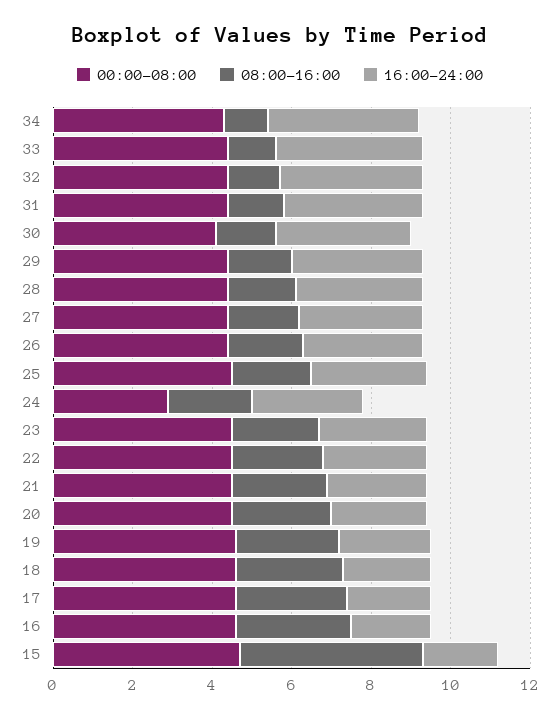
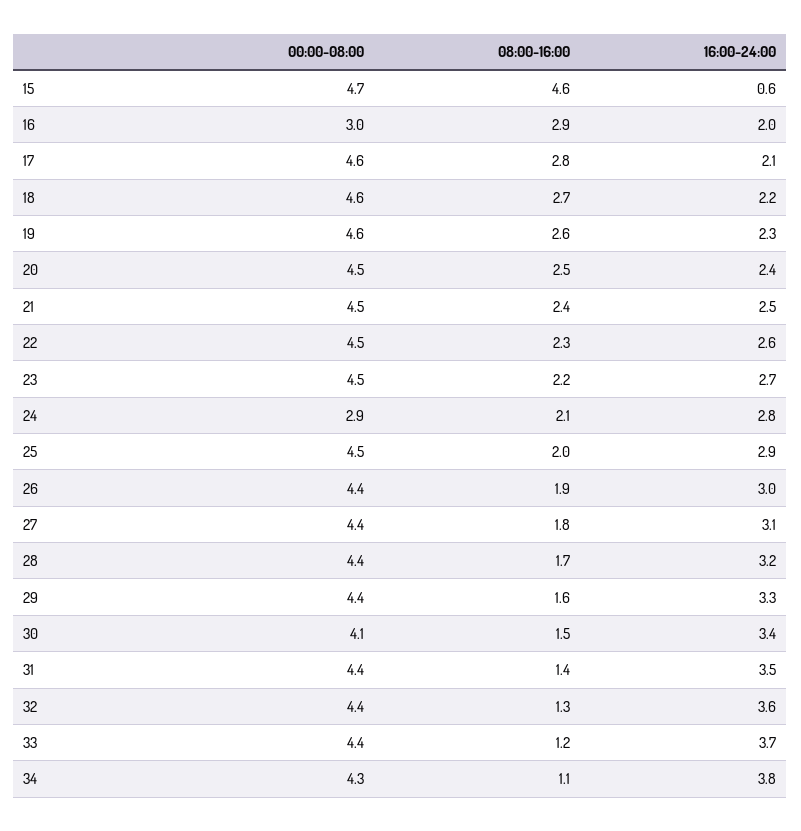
  {
    "00:00-08:00": {
      "34": 4.3,
      "33": 4.4,
      "32": 4.4,
      "31": 4.4,
      "30": 4.1,
      "29": 4.4,
      "28": 4.4,
      "27": 4.4,
      "26": 4.4,
      "25": 4.5,
      "24": 2.9,
      "23": 4.5,
      "22": 4.5,
      "21": 4.5,
      "20": 4.5,
      "19": 4.6,
      "18": 4.6,
      "17": 4.6,
-     "16": 4.5,
+     "16": 3,
      "15": 4.7
    },
    "08:00-16:00": {
      "34": 1.1,
      "33": 1.2,
      "32": 1.3,
      "31": 1.4,
      "30": 1.5,
      "29": 1.6,
      "28": 1.7,
      "27": 1.8,
      "26": 1.9,
      "25": 2,
      "24": 2.1,
      "23": 2.2,
      "22": 2.3,
      "21": 2.4,
      "20": 2.5,
      "19": 2.6,
      "18": 2.7,
      "17": 2.8,
      "16": 2.9,
      "15": 4.6
    },
    "16:00-24:00": {
      "34": 3.8,
      "33": 3.7,
      "32": 3.6,
      "31": 3.5,
      "30": 3.4,
      "29": 3.3,
      "28": 3.2,
      "27": 3.1,
      "26": 3,
      "25": 2.9,
      "24": 2.8,
      "23": 2.7,
      "22": 2.6,
      "21": 2.5,
      "20": 2.4,
      "19": 2.3,
      "18": 2.2,
      "17": 2.1,
      "16": 2,
-     "15": 2
+     "15": 0.6
    }
  }

